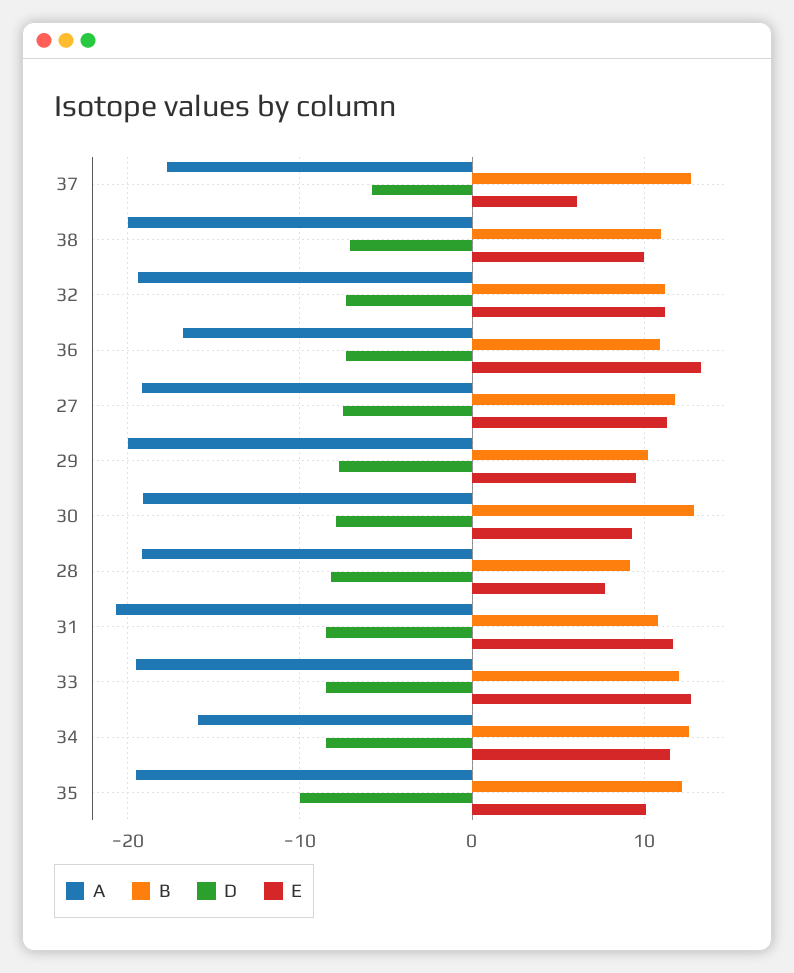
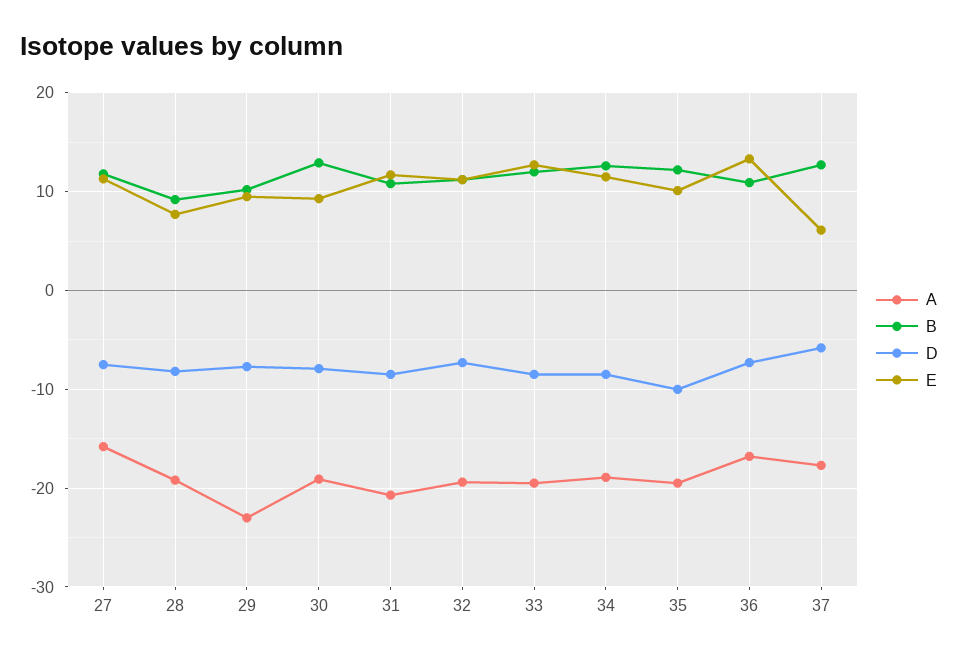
  {
    "A": {
      "37": -18,
-     "38": -20,
      "32": -19,
      "36": -17,
-     "27": -19,
+     "27": -16,
-     "29": -20,
+     "29": -23,
      "30": -19,
      "28": -19,
      "31": -21,
      "33": -20,
-     "34": -16,
+     "34": -19,
      "35": -20
    },
    "B": {
      "37": 13,
-     "38": 11,
      "32": 11,
      "36": 11,
      "27": 12,
      "29": 10,
      "30": 13,
      "28": 9,
      "31": 11,
      "33": 12,
      "34": 13,
      "35": 12
    },
    "D": {
      "37": -6,
-     "38": -7,
      "32": -7,
      "36": -7,
      "27": -8,
      "29": -8,
      "30": -8,
      "28": -8,
      "31": -9,
      "33": -9,
      "34": -9,
      "35": -10
    },
    "E": {
      "37": 6,
-     "38": 10,
      "32": 11,
      "36": 13,
      "27": 11,
      "29": 10,
      "30": 9,
      "28": 8,
      "31": 12,
      "33": 13,
      "34": 12,
      "35": 10
    }
  }

